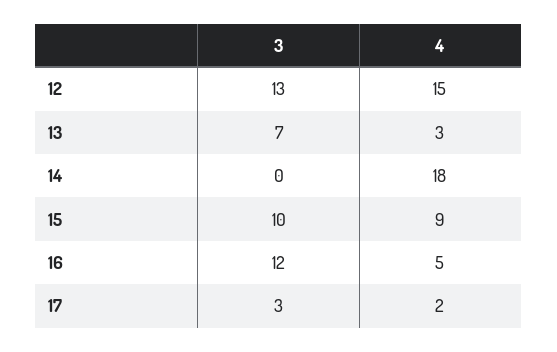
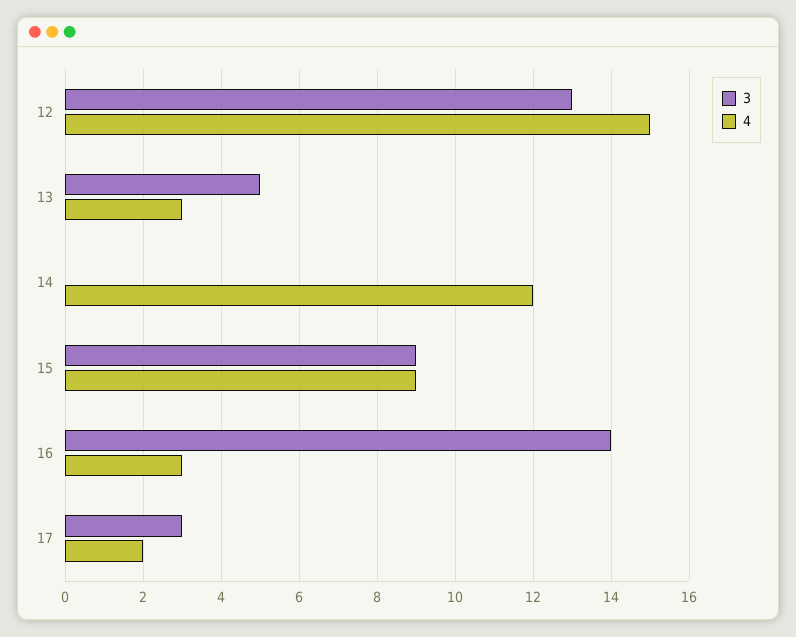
  {
    "3": {
      "12": 13,
-     "13": 7,
+     "13": 5,
      "14": 0,
-     "15": 10,
+     "15": 9,
-     "16": 12,
+     "16": 14,
      "17": 3
    },
    "4": {
      "12": 15,
      "13": 3,
-     "14": 18,
+     "14": 12,
      "15": 9,
-     "16": 5,
+     "16": 3,
      "17": 2
    }
  }

